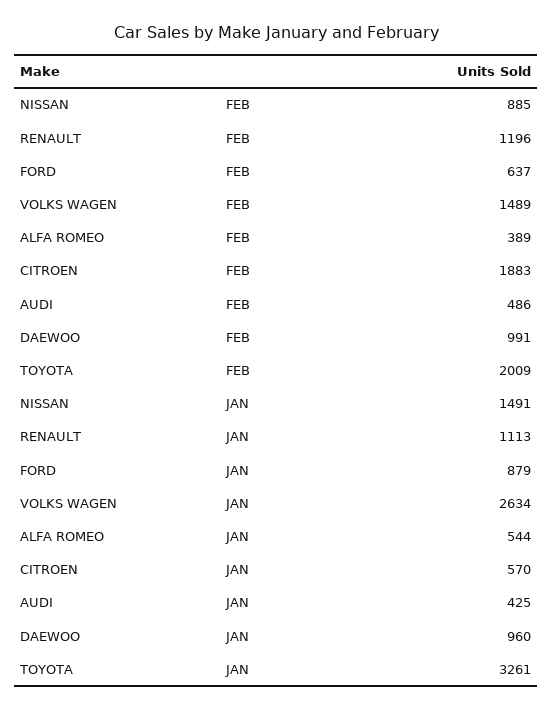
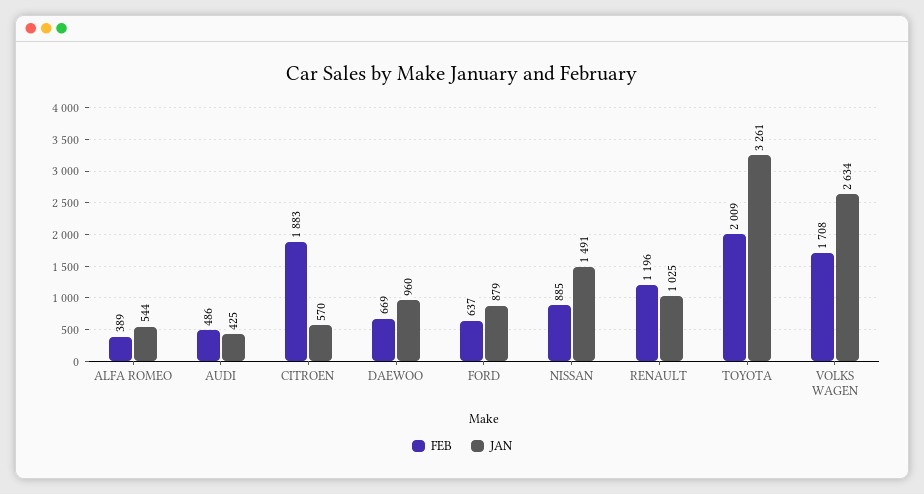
  {
    "FEB": {
      "NISSAN": 885,
      "RENAULT": 1196,
      "FORD": 637,
-     "VOLKS WAGEN": 1489,
+     "VOLKS WAGEN": 1708,
      "ALFA ROMEO": 389,
      "CITROEN": 1883,
      "AUDI": 486,
-     "DAEWOO": 991,
+     "DAEWOO": 669,
      "TOYOTA": 2009
    },
    "JAN": {
      "NISSAN": 1491,
-     "RENAULT": 1113,
+     "RENAULT": 1025,
      "FORD": 879,
      "VOLKS WAGEN": 2634,
      "ALFA ROMEO": 544,
      "CITROEN": 570,
      "AUDI": 425,
      "DAEWOO": 960,
      "TOYOTA": 3261
    }
  }

